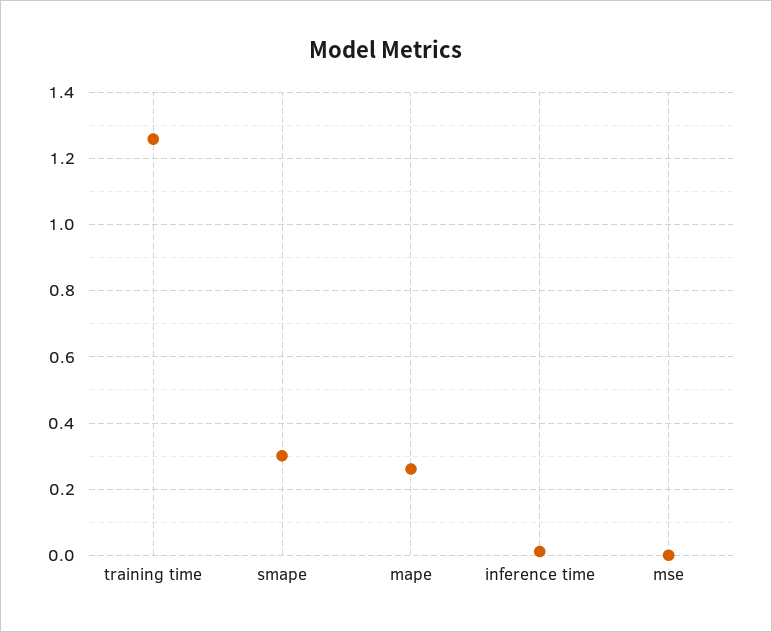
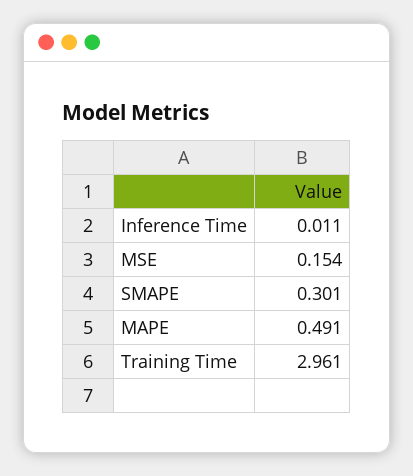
  {
-   "training time": 1.26,
+   "training time": 2.961,
    "smape": 0.301,
-   "mape": 0.26,
+   "mape": 0.491,
    "inference time": 0.011,
-   "mse": 0
+   "mse": 0.154
  }

